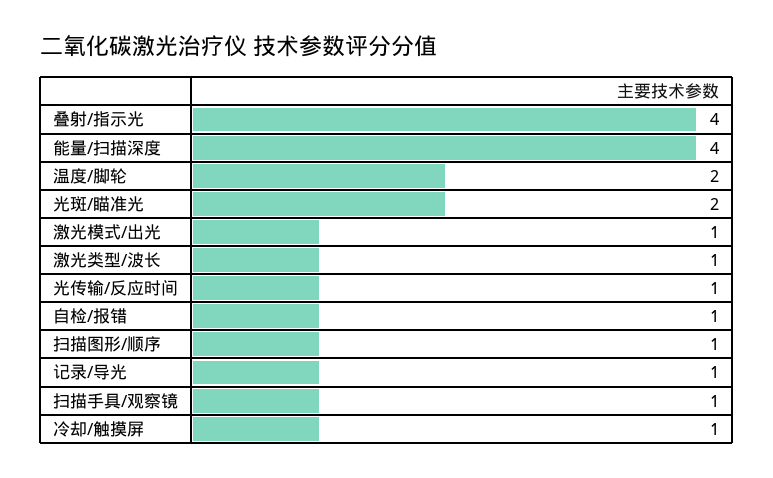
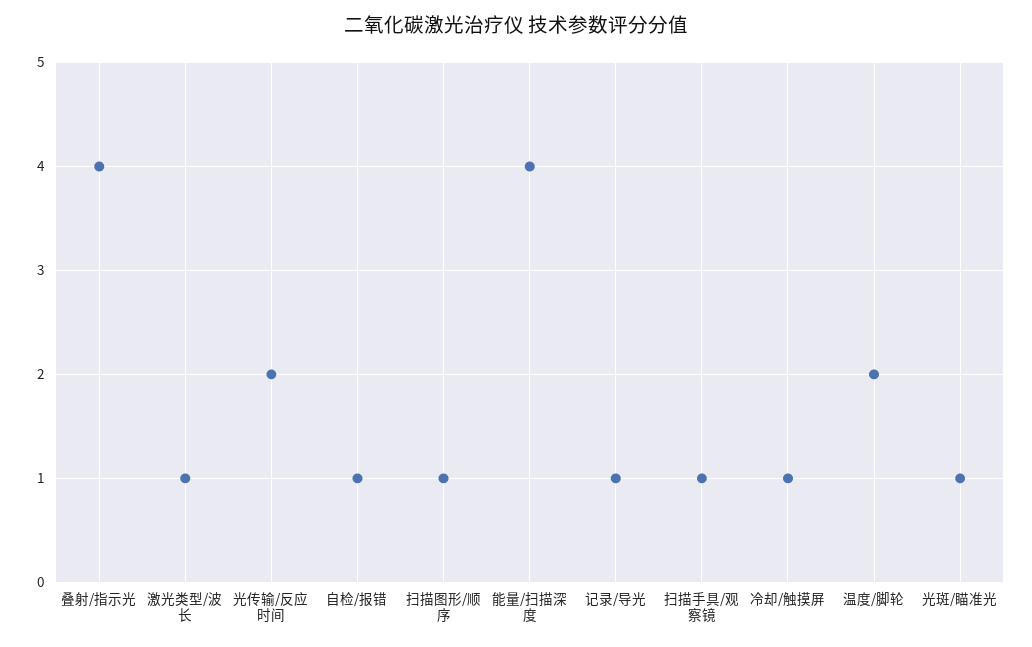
  {
    "叠射/指示光": 4,
    "能量/扫描深度": 4,
    "温度/脚轮": 2,
-   "光斑/瞄准光": 2,
+   "光斑/瞄准光": 1,
-   "激光模式/出光": 1,
    "激光类型/波长": 1,
-   "光传输/反应时间": 1,
+   "光传输/反应时间": 2,
    "自检/报错": 1,
    "扫描图形/顺序": 1,
    "记录/导光": 1,
    "扫描手具/观察镜": 1,
    "冷却/触摸屏": 1
  }

